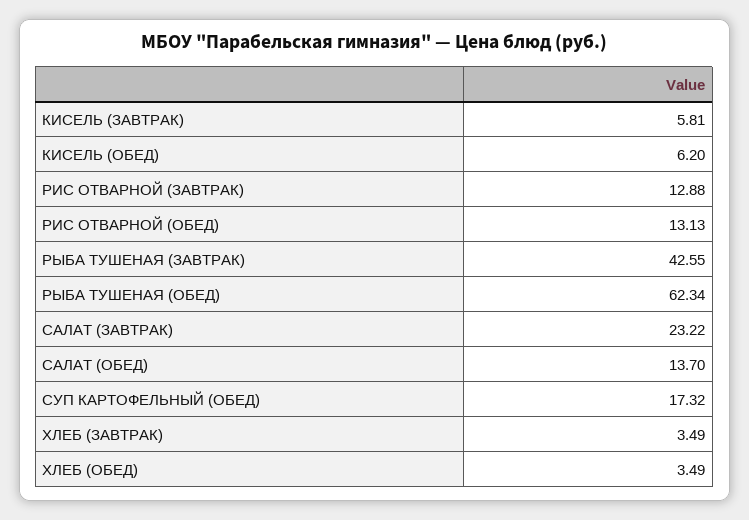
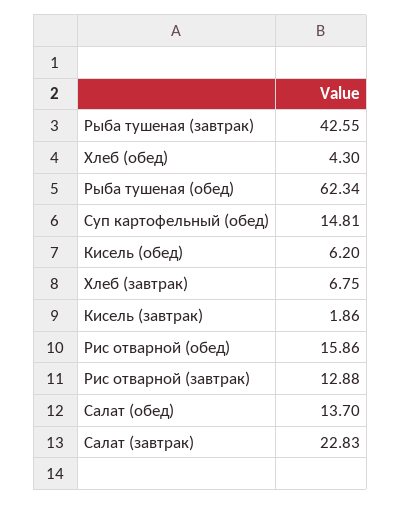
  {
-   "КИСЕЛЬ (ЗАВТРАК)": 5.81,
+   "КИСЕЛЬ (ЗАВТРАК)": 1.86,
    "КИСЕЛЬ (ОБЕД)": 6.2,
    "РИС ОТВАРНОЙ (ЗАВТРАК)": 12.88,
-   "РИС ОТВАРНОЙ (ОБЕД)": 13.13,
+   "РИС ОТВАРНОЙ (ОБЕД)": 15.86,
    "РЫБА ТУШЕНАЯ (ЗАВТРАК)": 42.55,
    "РЫБА ТУШЕНАЯ (ОБЕД)": 62.34,
-   "САЛАТ (ЗАВТРАК)": 23.22,
+   "САЛАТ (ЗАВТРАК)": 22.83,
    "САЛАТ (ОБЕД)": 13.7,
-   "СУП КАРТОФЕЛЬНЫЙ (ОБЕД)": 17.32,
+   "СУП КАРТОФЕЛЬНЫЙ (ОБЕД)": 14.81,
-   "ХЛЕБ (ЗАВТРАК)": 3.49,
+   "ХЛЕБ (ЗАВТРАК)": 6.75,
-   "ХЛЕБ (ОБЕД)": 3.49
+   "ХЛЕБ (ОБЕД)": 4.3
  }

